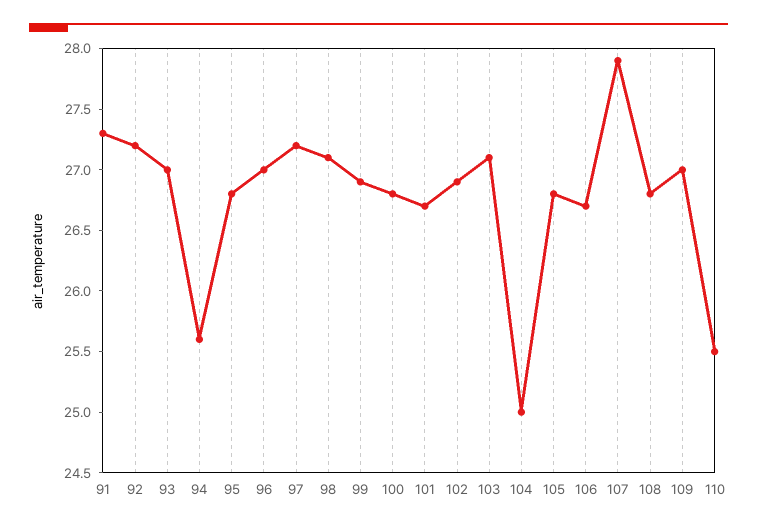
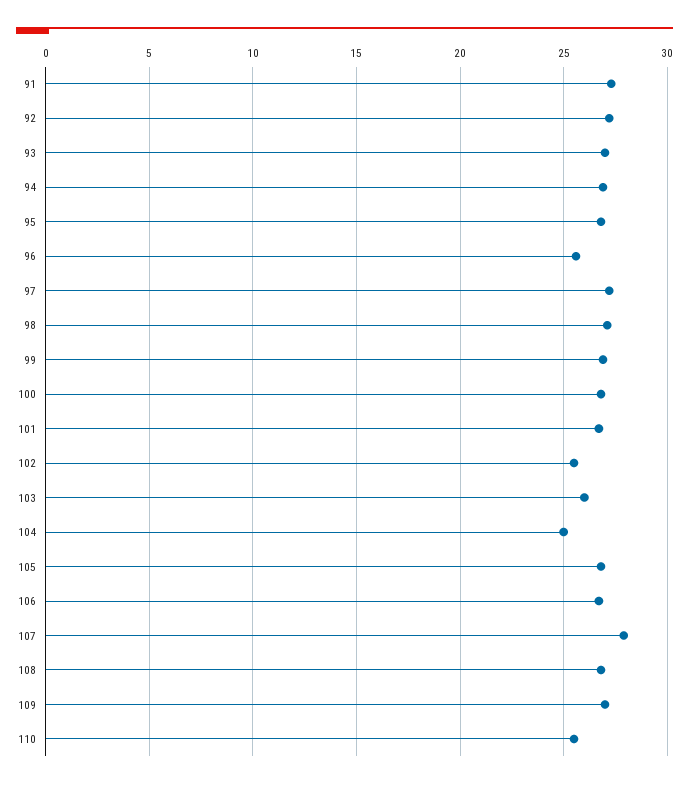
  {
    "91": 27.3,
    "92": 27.2,
    "93": 27,
-   "94": 25.6,
+   "94": 27,
    "95": 26.8,
-   "96": 27,
+   "96": 25.5,
    "97": 27.2,
    "98": 27.1,
    "99": 26.9,
    "100": 26.8,
    "101": 26.7,
-   "102": 26.9,
+   "102": 25.5,
-   "103": 27.1,
+   "103": 26,
    "104": 25,
    "105": 26.8,
    "106": 26.7,
    "107": 27.9,
    "108": 26.8,
    "109": 27,
    "110": 25.5
  }

